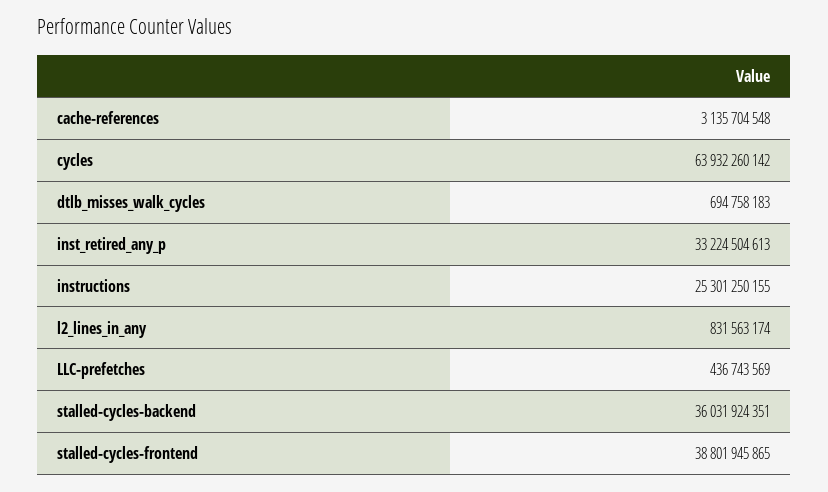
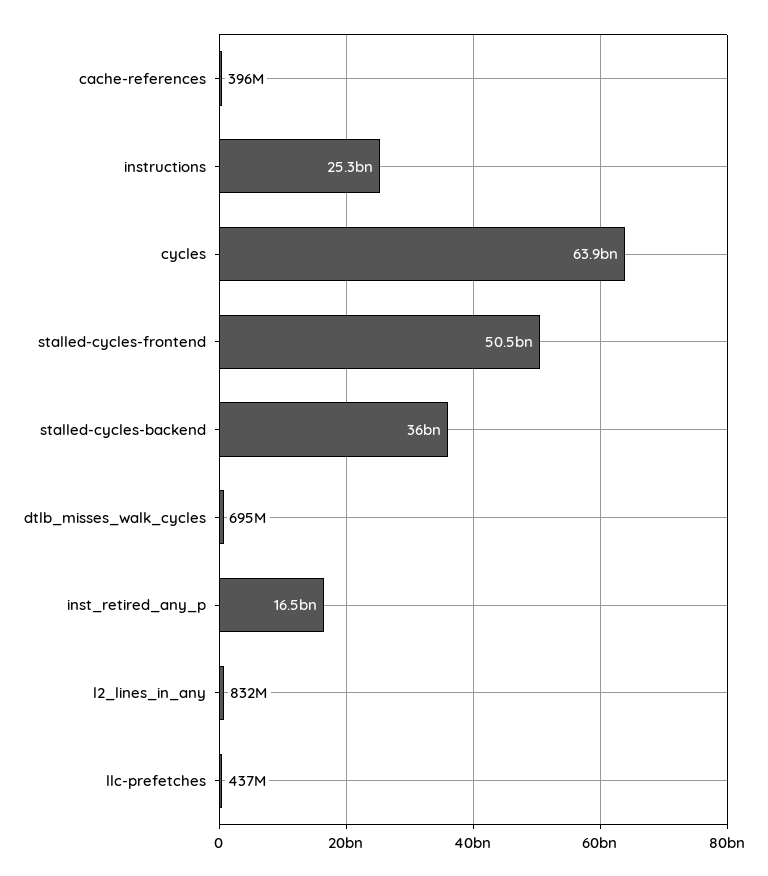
  {
-   "cache-references": 3135704548,
+   "cache-references": 396000000,
    "cycles": 63932260142,
    "dtlb_misses_walk_cycles": 694758183,
-   "inst_retired_any_p": 33224504613,
+   "inst_retired_any_p": 16500000000,
    "instructions": 25301250155,
    "l2_lines_in_any": 831563174,
    "LLC-prefetches": 436743569,
    "stalled-cycles-backend": 36031924351,
-   "stalled-cycles-frontend": 38801945865
+   "stalled-cycles-frontend": 50500000000
  }

